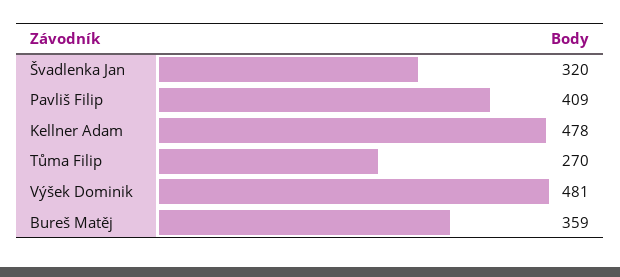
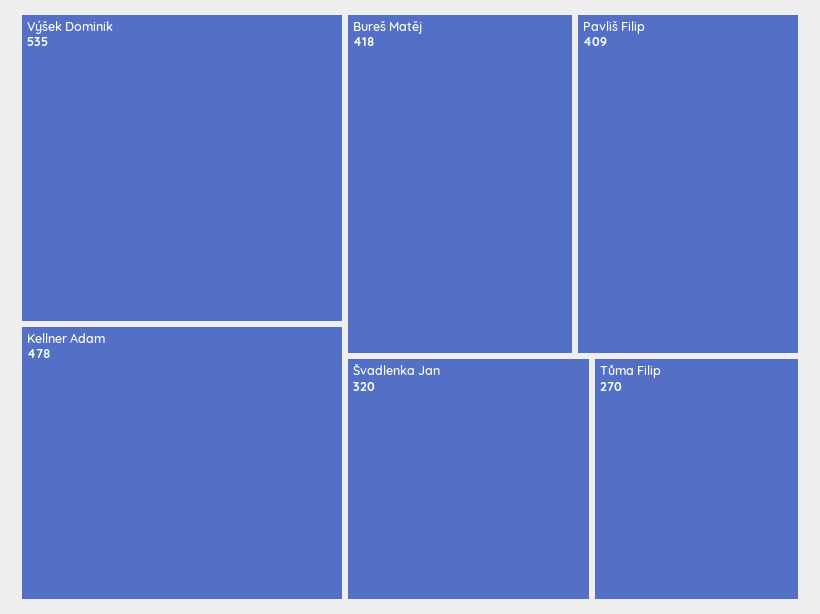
  {
    "Švadlenka Jan": 320,
    "Pavliš Filip": 409,
    "Kellner Adam": 478,
    "Tůma Filip": 270,
-   "Výšek Dominik": 481,
+   "Výšek Dominik": 535,
-   "Bureš Matěj": 359
+   "Bureš Matěj": 418
  }

